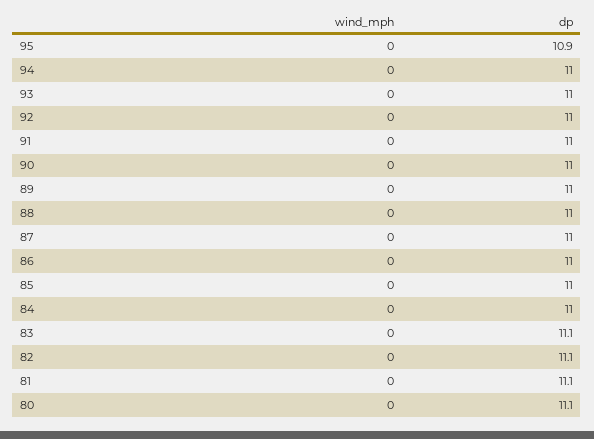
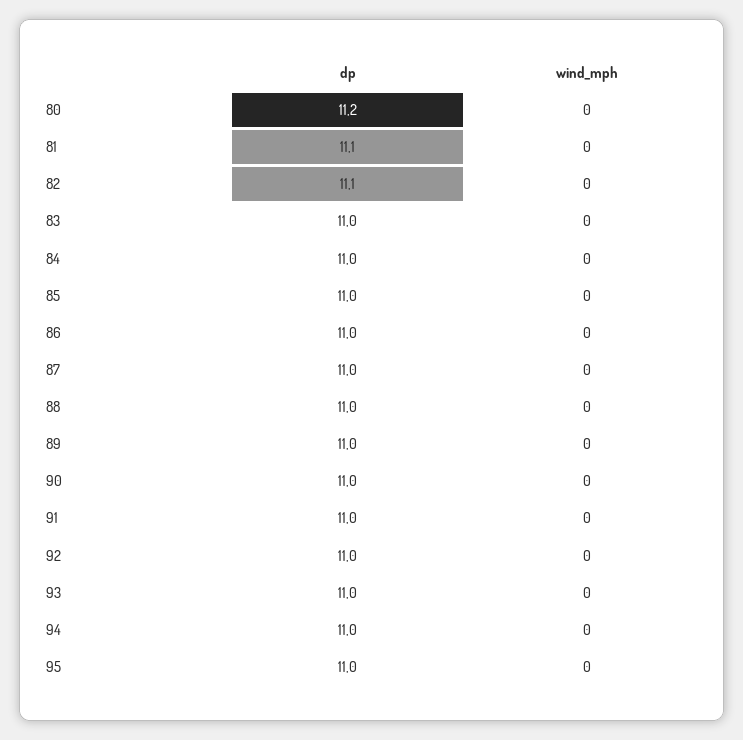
  {
    "wind_mph": {
      "95": 0,
      "94": 0,
      "93": 0,
      "92": 0,
      "91": 0,
      "90": 0,
      "89": 0,
      "88": 0,
      "87": 0,
      "86": 0,
      "85": 0,
      "84": 0,
      "83": 0,
      "82": 0,
      "81": 0,
      "80": 0
    },
    "dp": {
-     "95": 10.9,
+     "95": 11,
      "94": 11,
      "93": 11,
      "92": 11,
      "91": 11,
      "90": 11,
      "89": 11,
      "88": 11,
      "87": 11,
      "86": 11,
      "85": 11,
      "84": 11,
-     "83": 11.1,
+     "83": 11,
      "82": 11.1,
      "81": 11.1,
-     "80": 11.1
+     "80": 11.2
    }
  }

